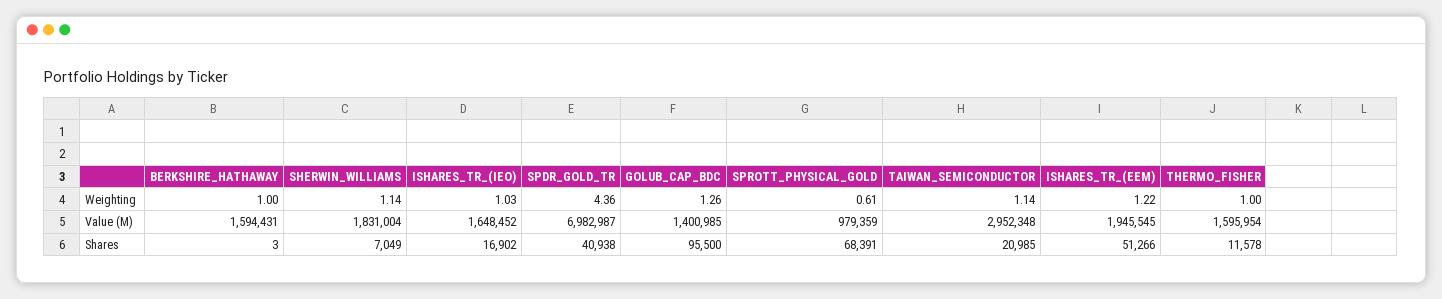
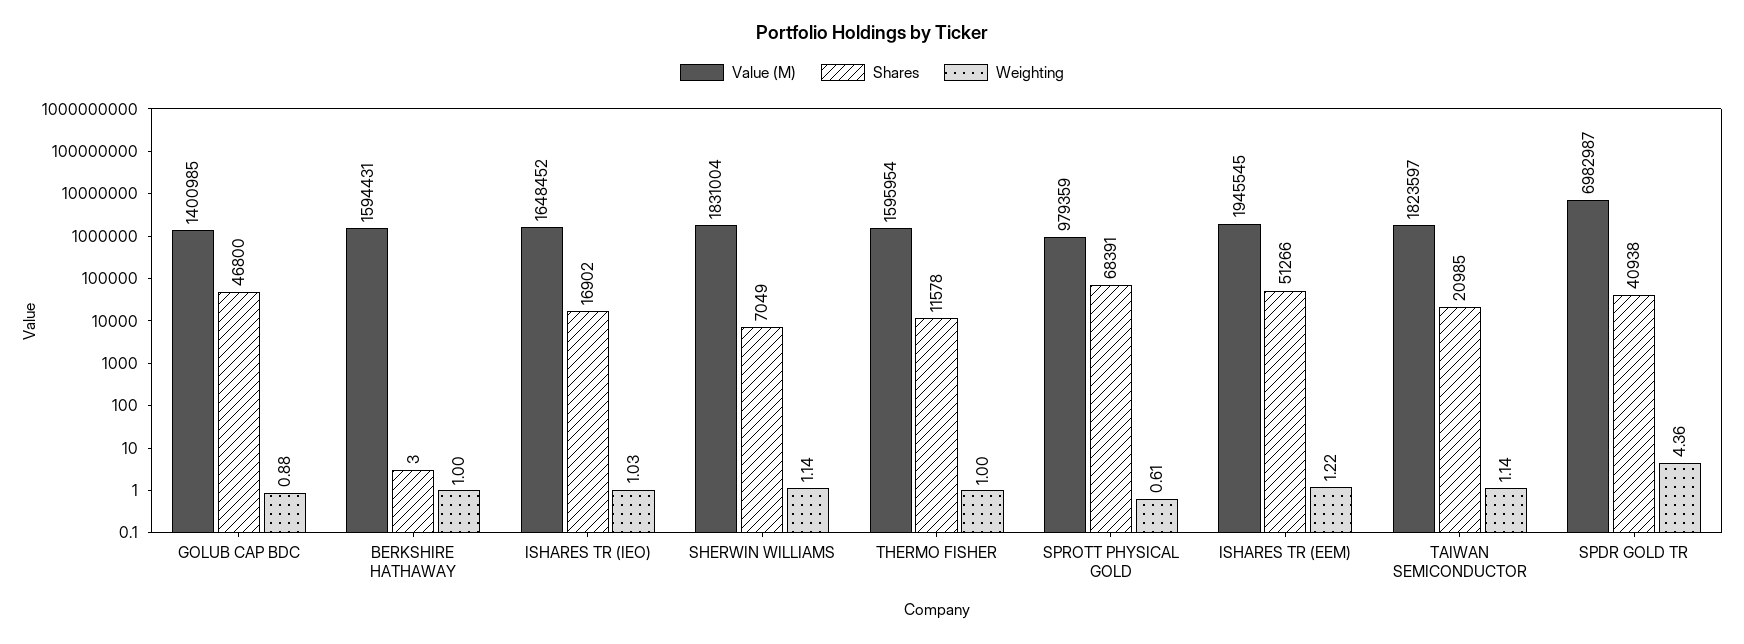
  {
    "Weighting": {
      "BERKSHIRE_HATHAWAY": 1,
      "SHERWIN_WILLIAMS": 1.14,
      "ISHARES_TR_(IEO)": 1.03,
      "SPDR_GOLD_TR": 4.36,
-     "GOLUB_CAP_BDC": 1.26,
+     "GOLUB_CAP_BDC": 0.88,
      "SPROTT_PHYSICAL_GOLD": 0.61,
      "TAIWAN_SEMICONDUCTOR": 1.14,
      "ISHARES_TR_(EEM)": 1.22,
      "THERMO_FISHER": 1
    },
    "Value (M)": {
      "BERKSHIRE_HATHAWAY": 1594431,
      "SHERWIN_WILLIAMS": 1831004,
      "ISHARES_TR_(IEO)": 1648452,
      "SPDR_GOLD_TR": 6982987,
      "GOLUB_CAP_BDC": 1400985,
      "SPROTT_PHYSICAL_GOLD": 979359,
-     "TAIWAN_SEMICONDUCTOR": 2952348,
+     "TAIWAN_SEMICONDUCTOR": 1823597,
      "ISHARES_TR_(EEM)": 1945545,
      "THERMO_FISHER": 1595954
    },
    "Shares": {
      "BERKSHIRE_HATHAWAY": 3,
      "SHERWIN_WILLIAMS": 7049,
      "ISHARES_TR_(IEO)": 16902,
      "SPDR_GOLD_TR": 40938,
-     "GOLUB_CAP_BDC": 95500,
+     "GOLUB_CAP_BDC": 46800,
      "SPROTT_PHYSICAL_GOLD": 68391,
      "TAIWAN_SEMICONDUCTOR": 20985,
      "ISHARES_TR_(EEM)": 51266,
      "THERMO_FISHER": 11578
    }
  }

